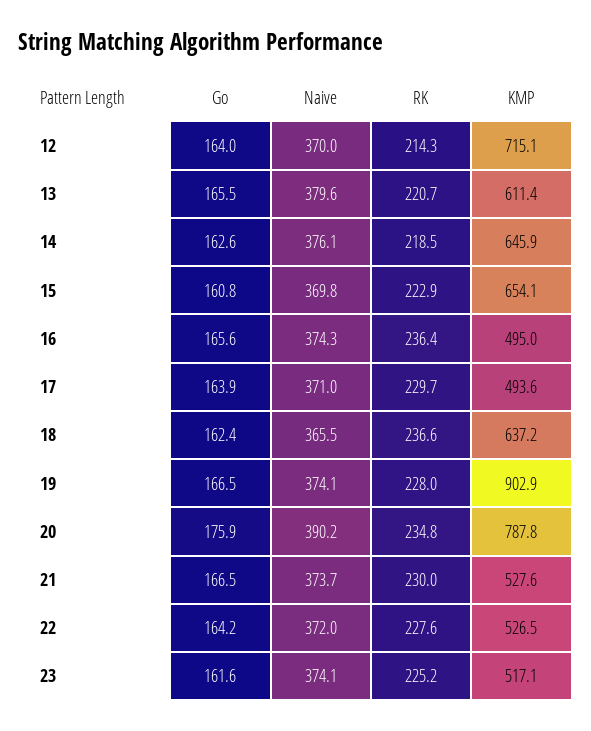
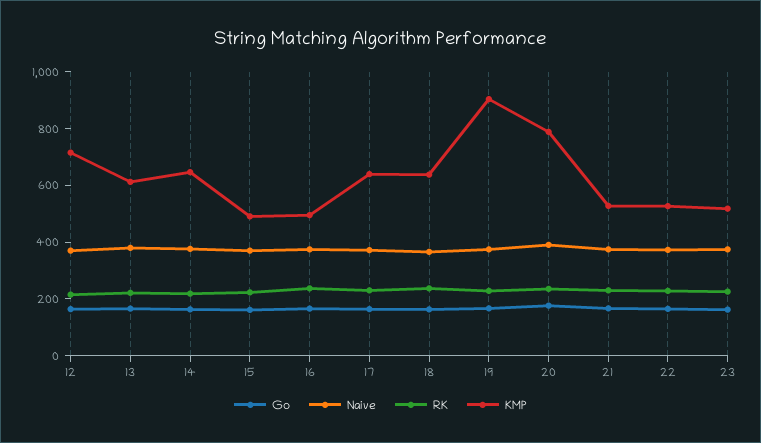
  {
    "Go": {
      "12": 164,
      "13": 165.5,
      "14": 162.6,
      "15": 160.8,
      "16": 165.6,
      "17": 163.9,
      "18": 162.4,
      "19": 166.5,
      "20": 175.9,
      "21": 166.5,
      "22": 164.2,
      "23": 161.6
    },
    "Naive": {
      "12": 370,
      "13": 379.6,
      "14": 376.1,
      "15": 369.8,
      "16": 374.3,
      "17": 371,
      "18": 365.5,
      "19": 374.1,
      "20": 390.2,
      "21": 373.7,
      "22": 372,
      "23": 374.1
    },
    "RK": {
      "12": 214.3,
      "13": 220.7,
      "14": 218.5,
      "15": 222.9,
      "16": 236.4,
      "17": 229.7,
      "18": 236.6,
      "19": 228,
      "20": 234.8,
      "21": 230,
      "22": 227.6,
      "23": 225.2
    },
    "KMP": {
      "12": 715.1,
      "13": 611.4,
      "14": 645.9,
-     "15": 654.1,
+     "15": 500,
      "16": 495,
-     "17": 493.6,
+     "17": 650,
      "18": 637.2,
      "19": 902.9,
      "20": 787.8,
      "21": 527.6,
      "22": 526.5,
      "23": 517.1
    }
  }

